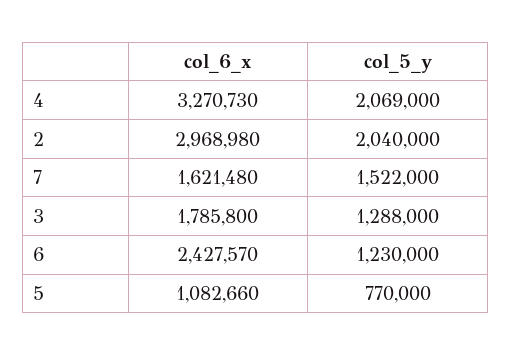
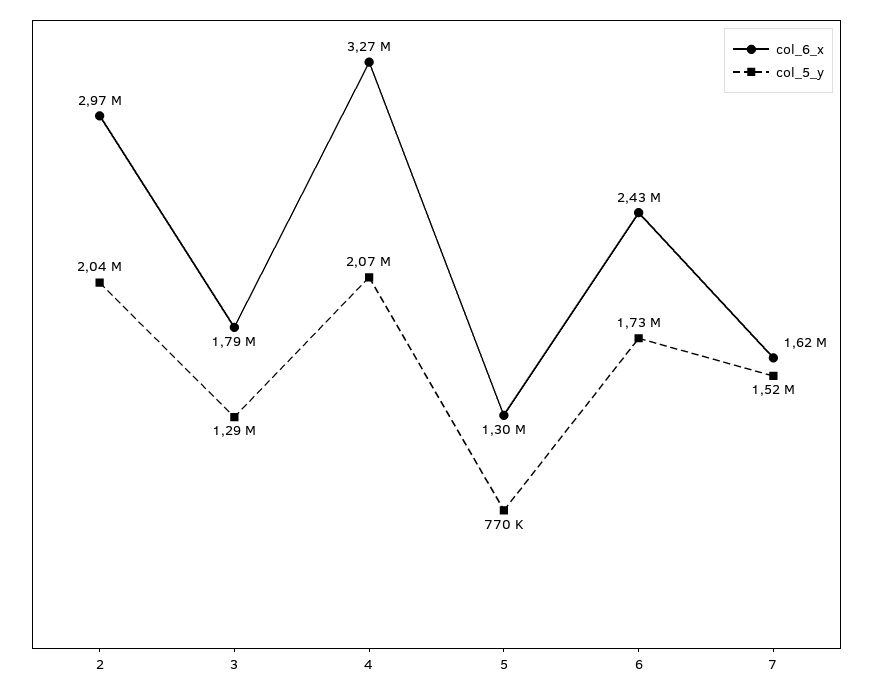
  {
    "col_6_x": {
      "4": 3270730,
      "2": 2968980,
      "7": 1621480,
      "3": 1785800,
      "6": 2427570,
-     "5": 1082660
+     "5": 1300000
    },
    "col_5_y": {
      "4": 2069000,
      "2": 2040000,
      "7": 1522000,
      "3": 1288000,
-     "6": 1230000,
+     "6": 1730000,
      "5": 770000
    }
  }

